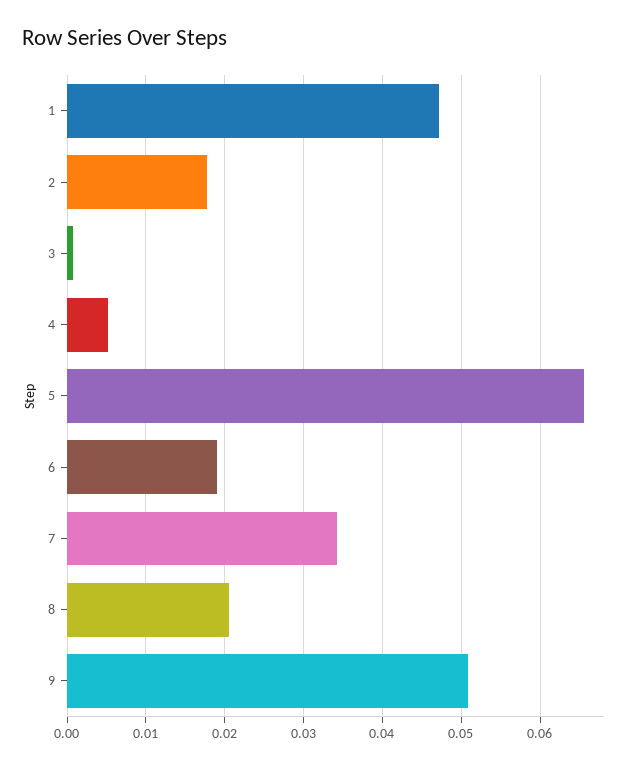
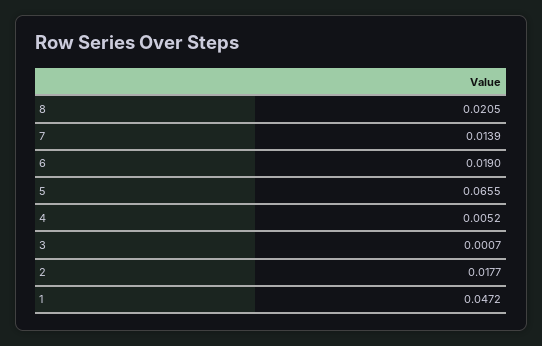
  {
    "1": 0.0472,
    "2": 0.0177,
    "3": 0.0007,
    "4": 0.0052,
    "5": 0.0655,
    "6": 0.019,
-   "7": 0.034,
+   "7": 0.0139,
-   "8": 0.0205,
+   "8": 0.0205
-   "9": 0.051
  }

